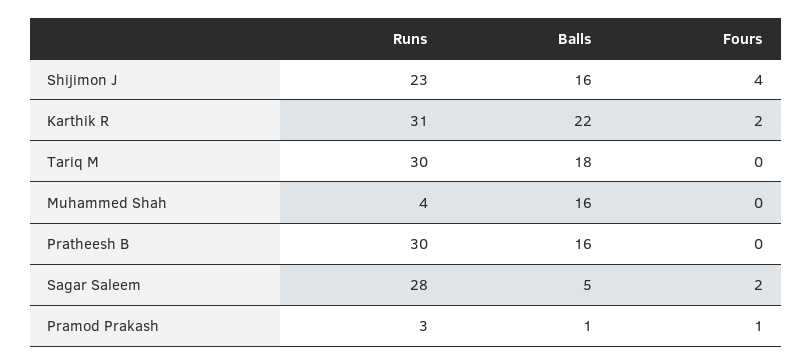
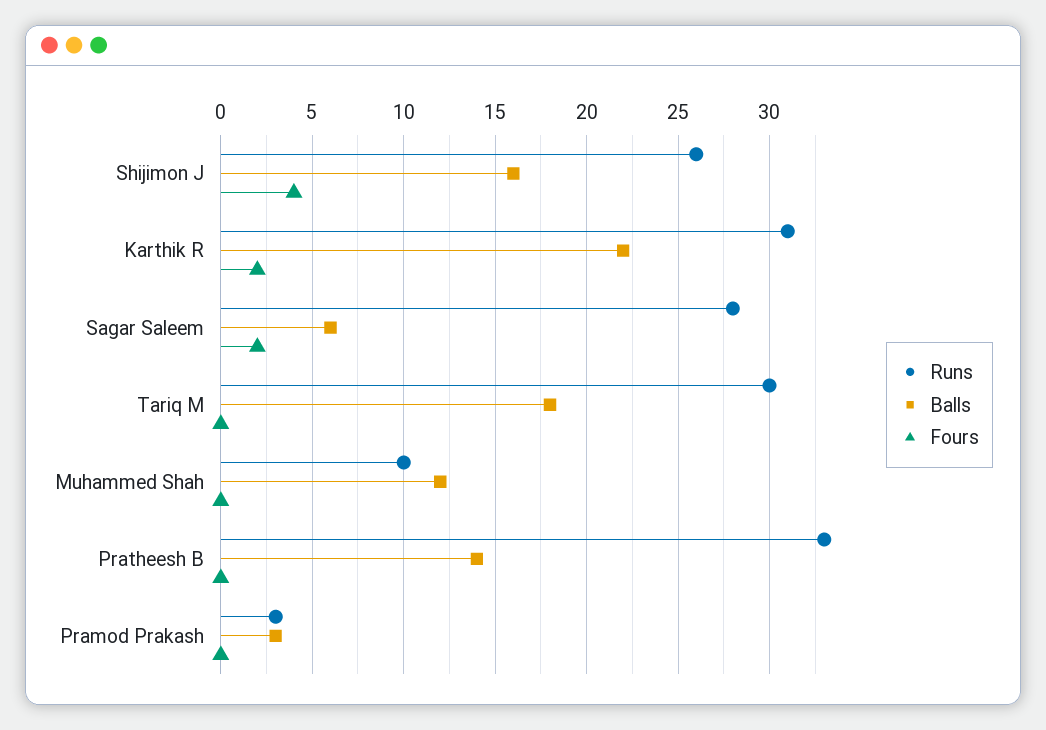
  {
    "Runs": {
-     "Shijimon J": 23,
+     "Shijimon J": 26,
      "Karthik R": 31,
      "Tariq M": 30,
-     "Muhammed Shah": 4,
+     "Muhammed Shah": 10,
-     "Pratheesh B": 30,
+     "Pratheesh B": 33,
      "Sagar Saleem": 28,
      "Pramod Prakash": 3
    },
    "Balls": {
      "Shijimon J": 16,
      "Karthik R": 22,
      "Tariq M": 18,
-     "Muhammed Shah": 16,
+     "Muhammed Shah": 12,
-     "Pratheesh B": 16,
+     "Pratheesh B": 14,
-     "Sagar Saleem": 5,
+     "Sagar Saleem": 6,
-     "Pramod Prakash": 1
+     "Pramod Prakash": 3
    },
    "Fours": {
      "Shijimon J": 4,
      "Karthik R": 2,
      "Tariq M": 0,
      "Muhammed Shah": 0,
      "Pratheesh B": 0,
      "Sagar Saleem": 2,
-     "Pramod Prakash": 1
+     "Pramod Prakash": 0
    }
  }

